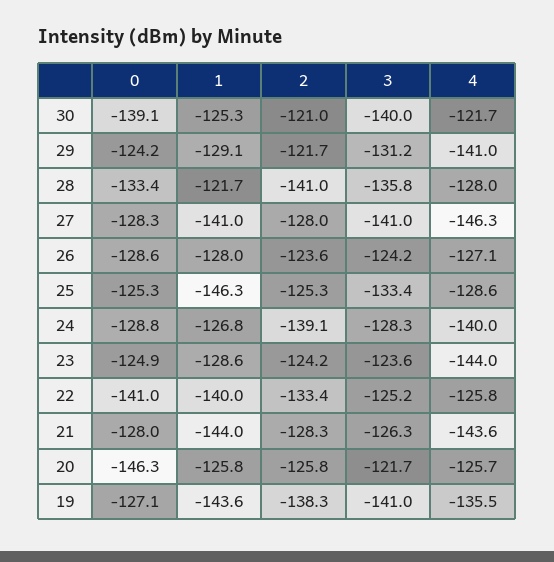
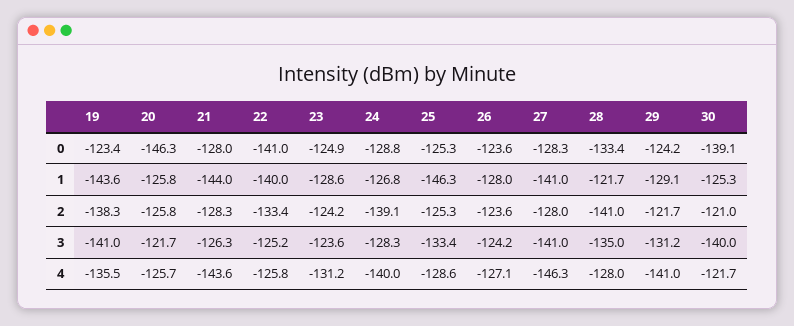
  {
    "0": {
      "30": -139.1,
      "29": -124.2,
      "28": -133.4,
      "27": -128.3,
-     "26": -128.6,
+     "26": -123.6,
      "25": -125.3,
      "24": -128.8,
      "23": -124.9,
      "22": -141,
      "21": -128,
      "20": -146.3,
-     "19": -127.1
+     "19": -123.4
    },
    "1": {
      "30": -125.3,
      "29": -129.1,
      "28": -121.7,
      "27": -141,
      "26": -128,
      "25": -146.3,
      "24": -126.8,
      "23": -128.6,
      "22": -140,
      "21": -144,
      "20": -125.8,
      "19": -143.6
    },
    "2": {
      "30": -121,
      "29": -121.7,
      "28": -141,
      "27": -128,
      "26": -123.6,
      "25": -125.3,
      "24": -139.1,
      "23": -124.2,
      "22": -133.4,
      "21": -128.3,
      "20": -125.8,
      "19": -138.3
    },
    "3": {
      "30": -140,
      "29": -131.2,
-     "28": -135.8,
+     "28": -135,
      "27": -141,
      "26": -124.2,
      "25": -133.4,
      "24": -128.3,
      "23": -123.6,
      "22": -125.2,
      "21": -126.3,
      "20": -121.7,
      "19": -141
    },
    "4": {
      "30": -121.7,
      "29": -141,
      "28": -128,
      "27": -146.3,
      "26": -127.1,
      "25": -128.6,
      "24": -140,
-     "23": -144,
+     "23": -131.2,
      "22": -125.8,
      "21": -143.6,
      "20": -125.7,
      "19": -135.5
    }
  }

